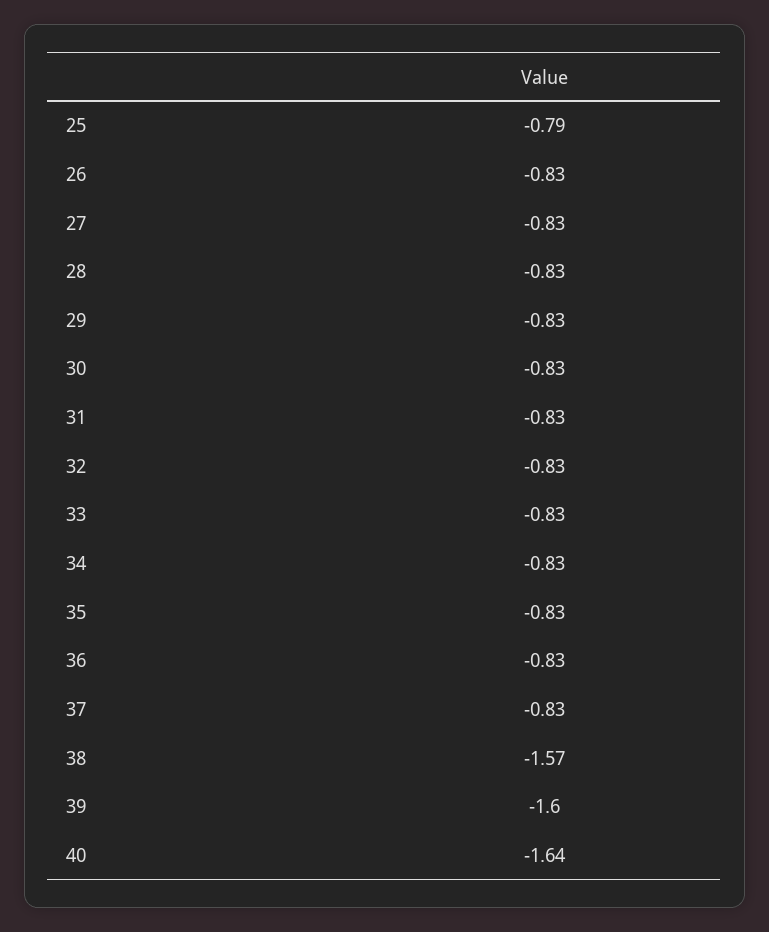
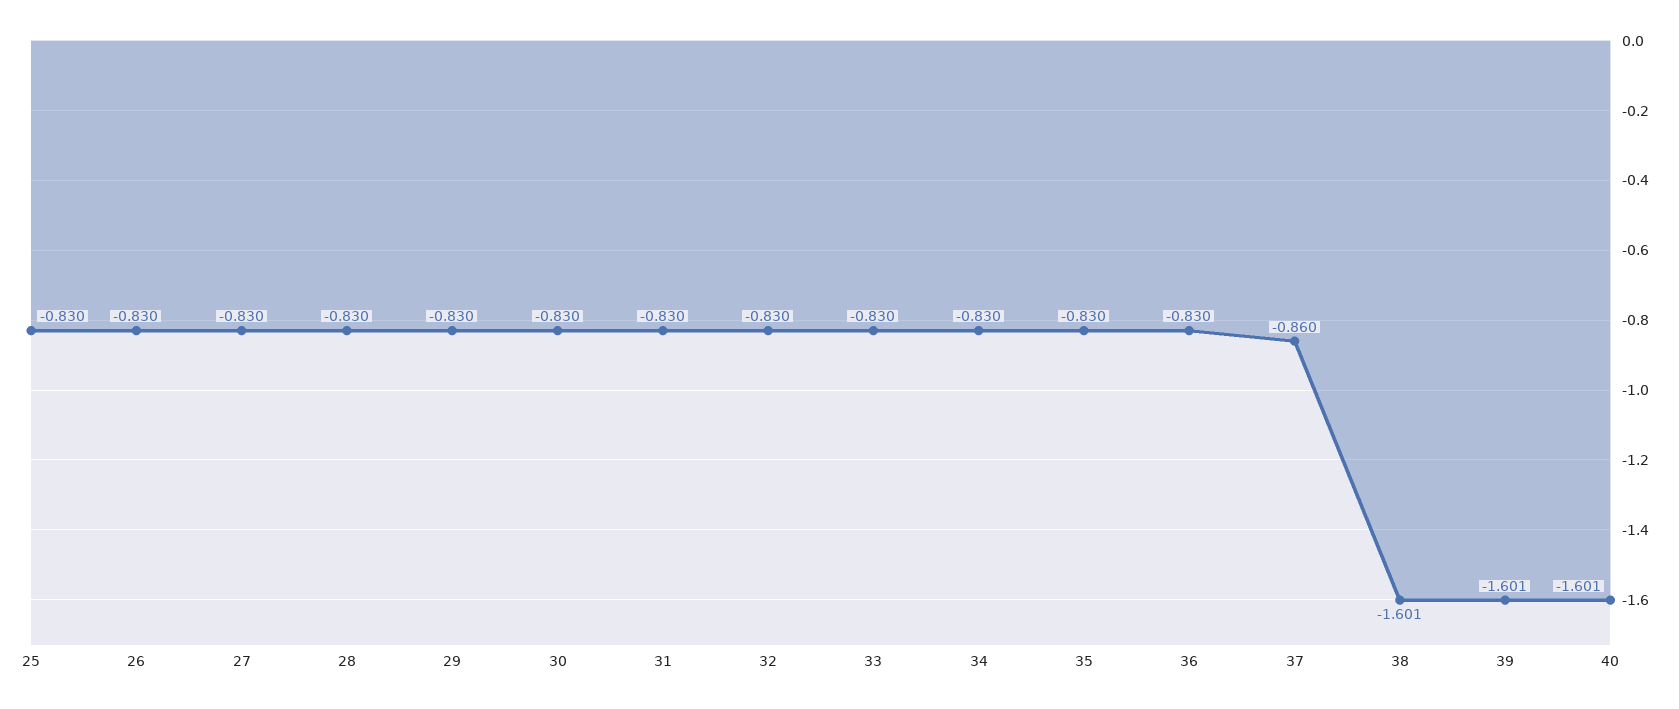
  {
-   "25": -0.79,
+   "25": -0.83,
    "26": -0.83,
    "27": -0.83,
    "28": -0.83,
    "29": -0.83,
    "30": -0.83,
    "31": -0.83,
    "32": -0.83,
    "33": -0.83,
    "34": -0.83,
    "35": -0.83,
    "36": -0.83,
-   "37": -0.83,
+   "37": -0.86,
-   "38": -1.57,
+   "38": -1.601,
    "39": -1.601,
-   "40": -1.64
+   "40": -1.601
  }

